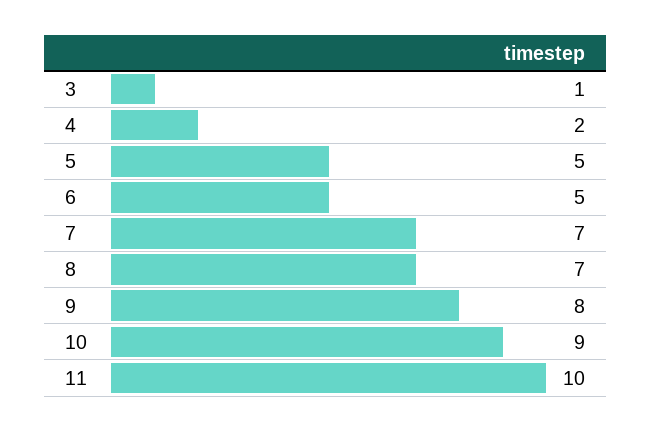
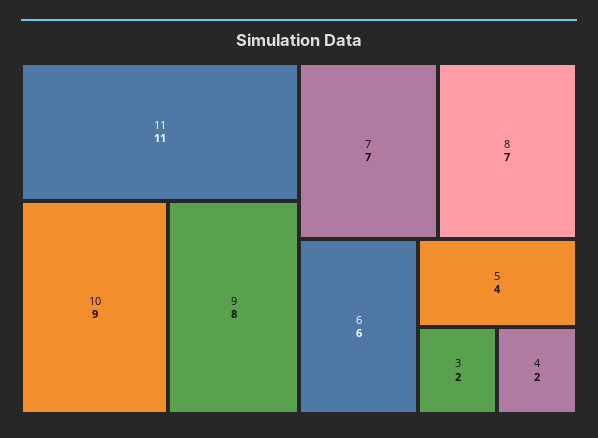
  {
-   "3": 1,
+   "3": 2,
    "4": 2,
-   "5": 5,
+   "5": 4,
-   "6": 5,
+   "6": 6,
    "7": 7,
    "8": 7,
    "9": 8,
    "10": 9,
-   "11": 10
+   "11": 11
  }

